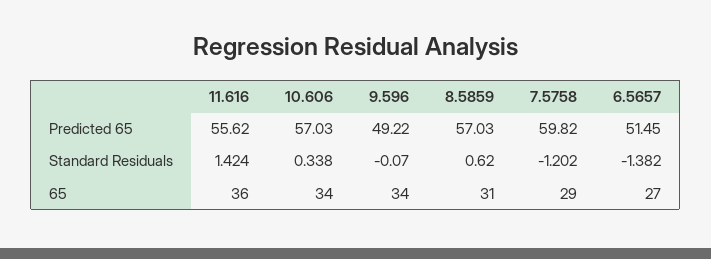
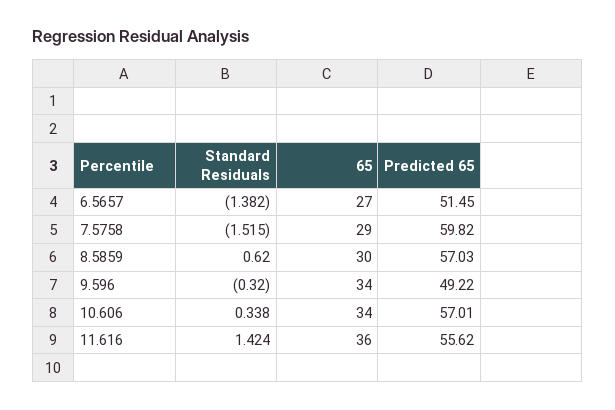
  {
    "11.616": {
      "Predicted 65": 55.62,
      "Standard Residuals": 1.424,
      "65": 36
    },
    "10.606": {
-     "Predicted 65": 57.03,
+     "Predicted 65": 57.01,
      "Standard Residuals": 0.338,
      "65": 34
    },
    "9.596": {
      "Predicted 65": 49.22,
-     "Standard Residuals": -0.07,
+     "Standard Residuals": -0.32,
      "65": 34
    },
    "8.5859": {
      "Predicted 65": 57.03,
      "Standard Residuals": 0.62,
-     "65": 31
+     "65": 30
    },
    "7.5758": {
      "Predicted 65": 59.82,
-     "Standard Residuals": -1.202,
+     "Standard Residuals": -1.515,
      "65": 29
    },
    "6.5657": {
      "Predicted 65": 51.45,
      "Standard Residuals": -1.382,
      "65": 27
    }
  }

